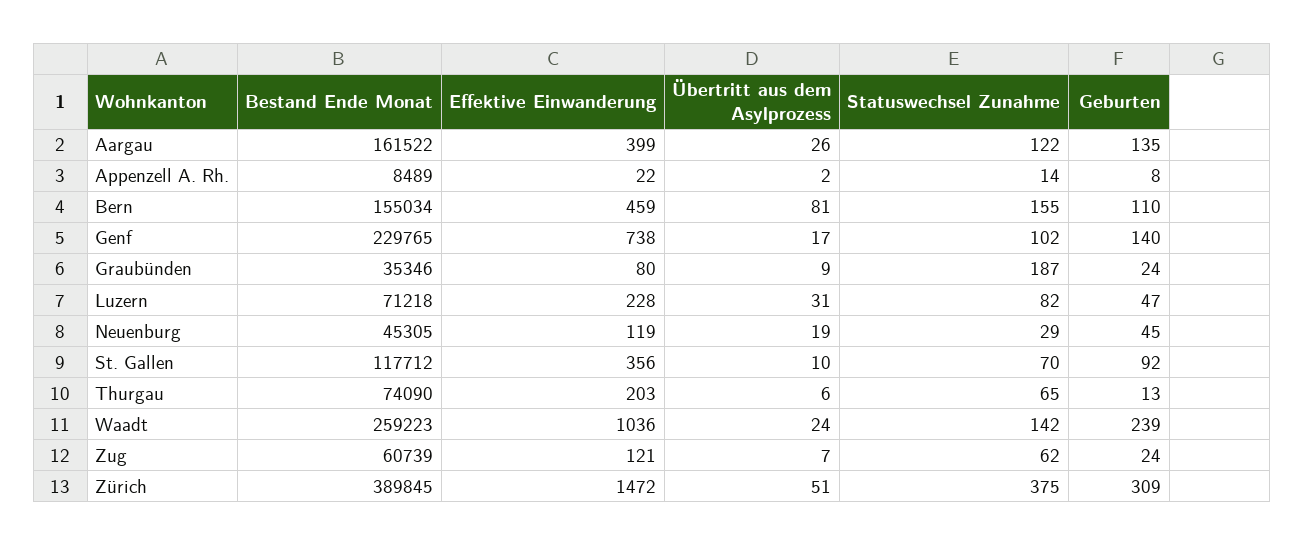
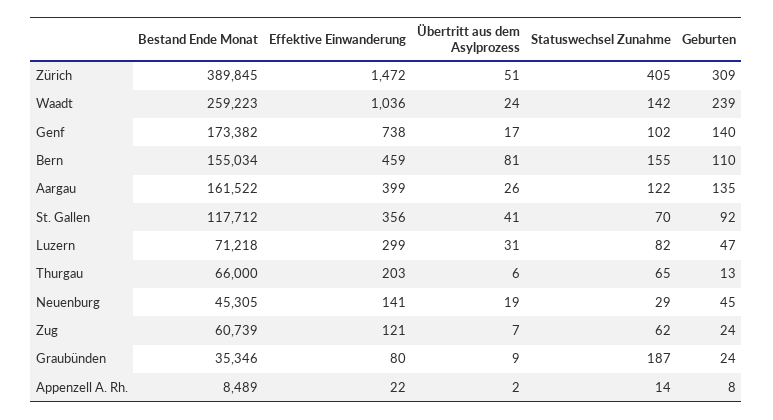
  {
    "Bestand Ende Monat": {
      "Aargau": 161522,
      "Appenzell A. Rh.": 8489,
      "Bern": 155034,
-     "Genf": 229765,
+     "Genf": 173382,
      "Graubünden": 35346,
      "Luzern": 71218,
      "Neuenburg": 45305,
      "St. Gallen": 117712,
-     "Thurgau": 74090,
+     "Thurgau": 66000,
      "Waadt": 259223,
      "Zug": 60739,
      "Zürich": 389845
    },
    "Effektive Einwanderung": {
      "Aargau": 399,
      "Appenzell A. Rh.": 22,
      "Bern": 459,
      "Genf": 738,
      "Graubünden": 80,
-     "Luzern": 228,
+     "Luzern": 299,
-     "Neuenburg": 119,
+     "Neuenburg": 141,
      "St. Gallen": 356,
      "Thurgau": 203,
      "Waadt": 1036,
      "Zug": 121,
      "Zürich": 1472
    },
    "Übertritt aus dem Asylprozess": {
      "Aargau": 26,
      "Appenzell A. Rh.": 2,
      "Bern": 81,
      "Genf": 17,
      "Graubünden": 9,
      "Luzern": 31,
      "Neuenburg": 19,
-     "St. Gallen": 10,
+     "St. Gallen": 41,
      "Thurgau": 6,
      "Waadt": 24,
      "Zug": 7,
      "Zürich": 51
    },
    "Statuswechsel Zunahme": {
      "Aargau": 122,
      "Appenzell A. Rh.": 14,
      "Bern": 155,
      "Genf": 102,
      "Graubünden": 187,
      "Luzern": 82,
      "Neuenburg": 29,
      "St. Gallen": 70,
      "Thurgau": 65,
      "Waadt": 142,
      "Zug": 62,
-     "Zürich": 375
+     "Zürich": 405
    },
    "Geburten": {
      "Aargau": 135,
      "Appenzell A. Rh.": 8,
      "Bern": 110,
      "Genf": 140,
      "Graubünden": 24,
      "Luzern": 47,
      "Neuenburg": 45,
      "St. Gallen": 92,
      "Thurgau": 13,
      "Waadt": 239,
      "Zug": 24,
      "Zürich": 309
    }
  }

